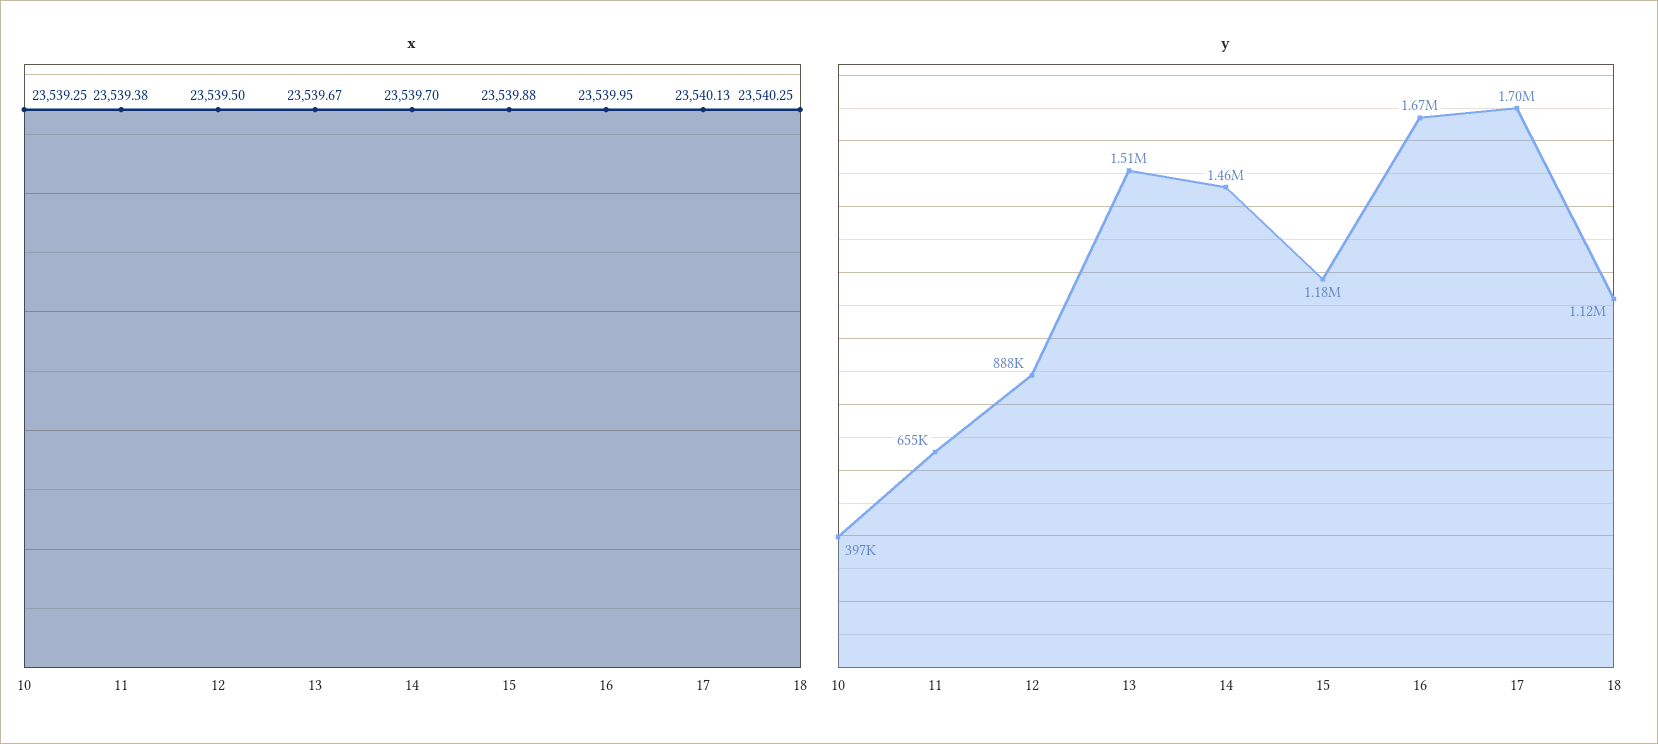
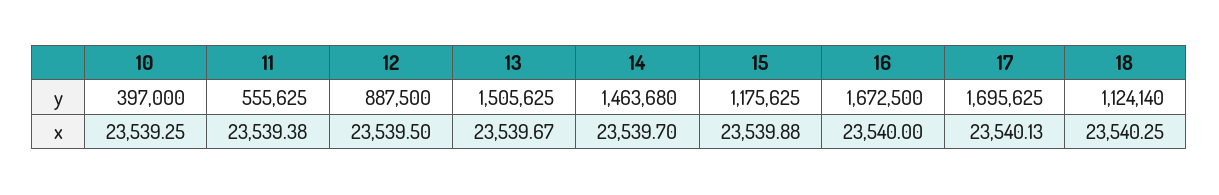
  {
    "x": {
      "10": 23539.25,
      "11": 23539.38,
      "12": 23539.5,
      "13": 23539.67,
      "14": 23539.7,
      "15": 23539.88,
-     "16": 23539.95,
+     "16": 23540,
      "17": 23540.13,
      "18": 23540.25
    },
    "y": {
      "10": 397000,
-     "11": 655000,
+     "11": 555625,
      "12": 887500,
      "13": 1505625,
      "14": 1463680,
      "15": 1175625,
      "16": 1672500,
      "17": 1695625,
      "18": 1124140
    }
  }

